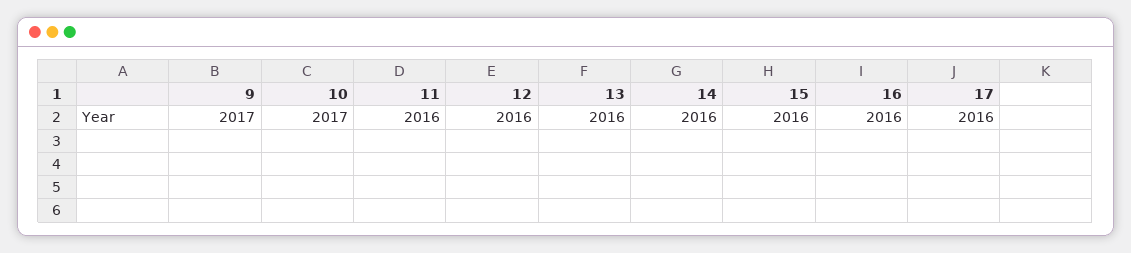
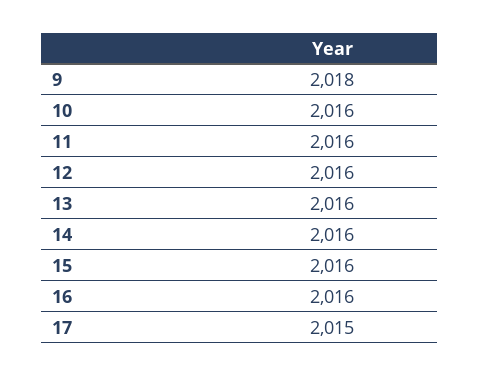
  {
-   "9": 2017,
+   "9": 2018,
-   "10": 2017,
+   "10": 2016,
    "11": 2016,
    "12": 2016,
    "13": 2016,
    "14": 2016,
    "15": 2016,
    "16": 2016,
-   "17": 2016
+   "17": 2015
  }

